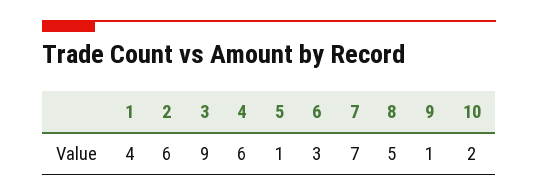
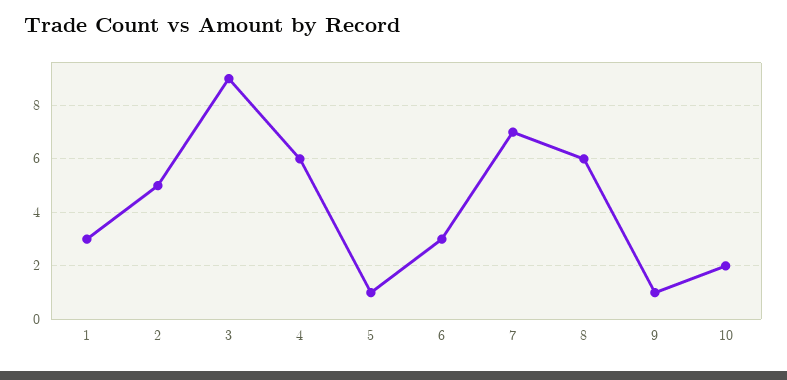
  {
-   "1": 4,
+   "1": 3,
-   "2": 6,
+   "2": 5,
    "3": 9,
    "4": 6,
    "5": 1,
    "6": 3,
    "7": 7,
-   "8": 5,
+   "8": 6,
    "9": 1,
    "10": 2
  }

